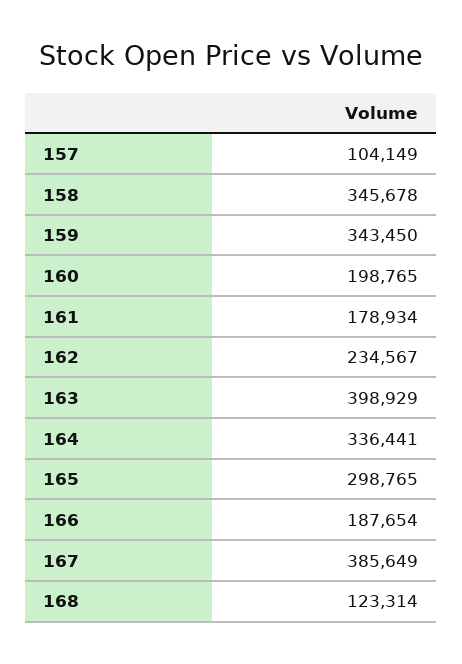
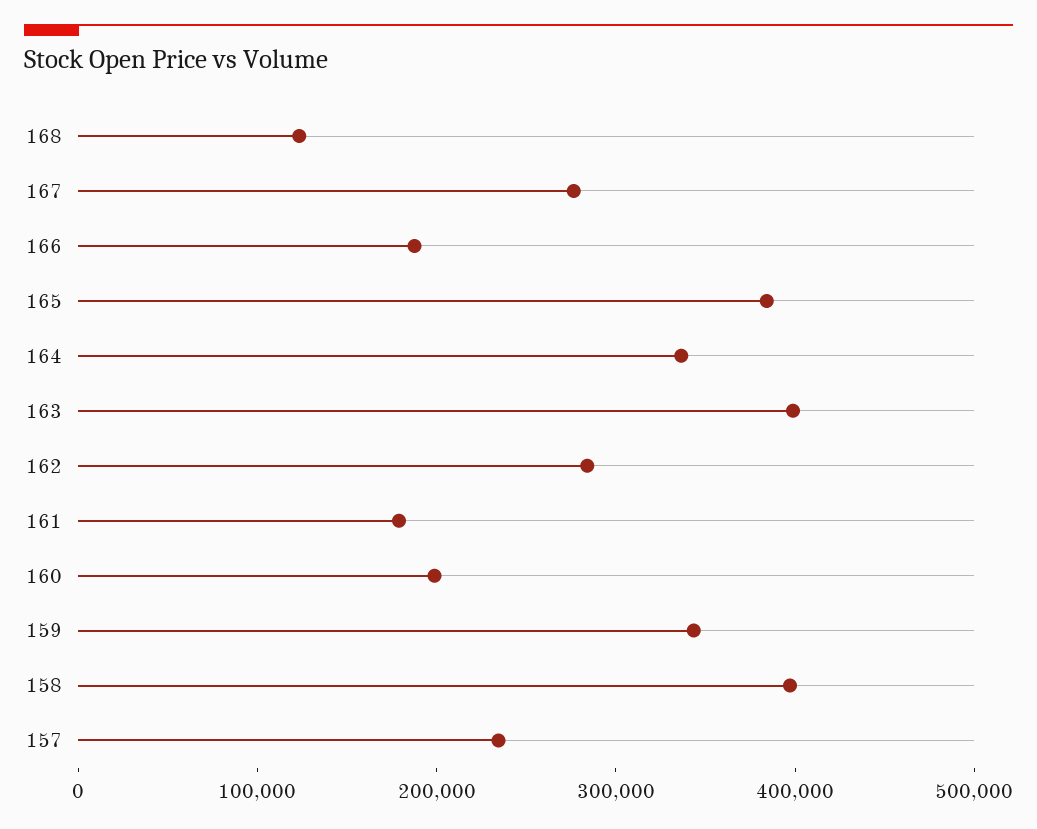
  {
-   "157": 104149,
+   "157": 240000,
-   "158": 345678,
+   "158": 400000,
    "159": 343450,
    "160": 198765,
    "161": 178934,
-   "162": 234567,
+   "162": 280000,
    "163": 398929,
    "164": 336441,
-   "165": 298765,
+   "165": 380000,
    "166": 187654,
-   "167": 385649,
+   "167": 280000,
    "168": 123314
  }

